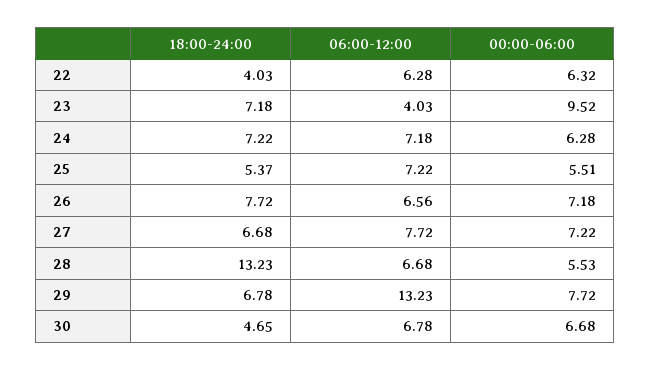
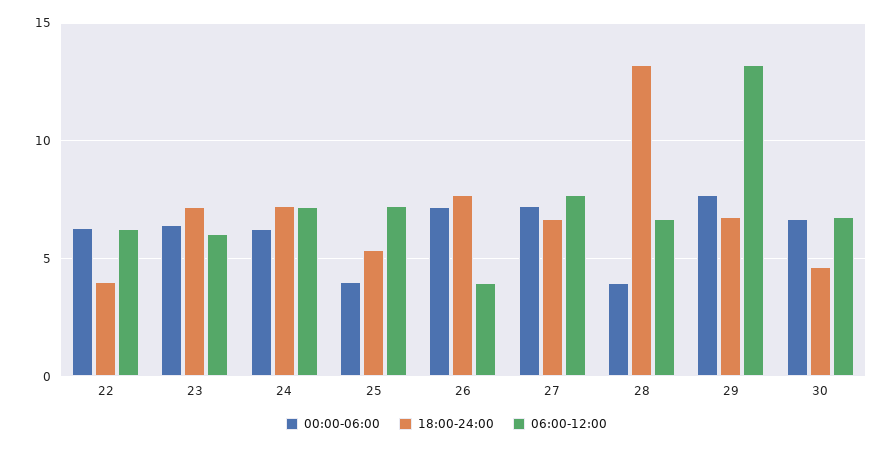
  {
    "18:00-24:00": {
      "22": 4.03,
      "23": 7.18,
      "24": 7.22,
      "25": 5.37,
      "26": 7.72,
      "27": 6.68,
      "28": 13.23,
      "29": 6.78,
      "30": 4.65
    },
    "06:00-12:00": {
      "22": 6.28,
-     "23": 4.03,
+     "23": 6,
      "24": 7.18,
      "25": 7.22,
-     "26": 6.56,
+     "26": 4,
      "27": 7.72,
      "28": 6.68,
      "29": 13.23,
      "30": 6.78
    },
    "00:00-06:00": {
      "22": 6.32,
-     "23": 9.52,
+     "23": 6.5,
      "24": 6.28,
-     "25": 5.51,
+     "25": 4,
      "26": 7.18,
      "27": 7.22,
-     "28": 5.53,
+     "28": 4,
      "29": 7.72,
      "30": 6.68
    }
  }

